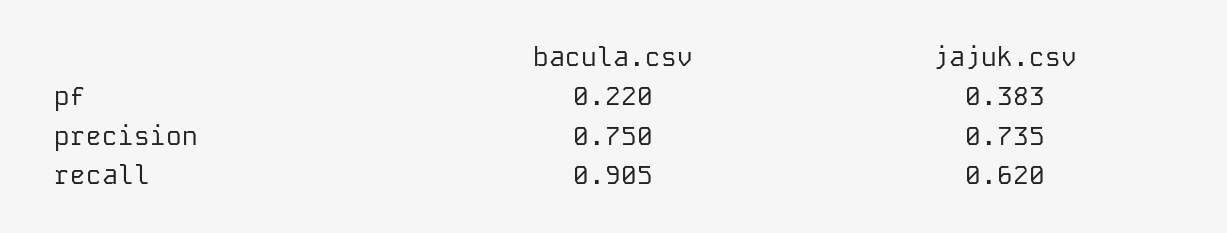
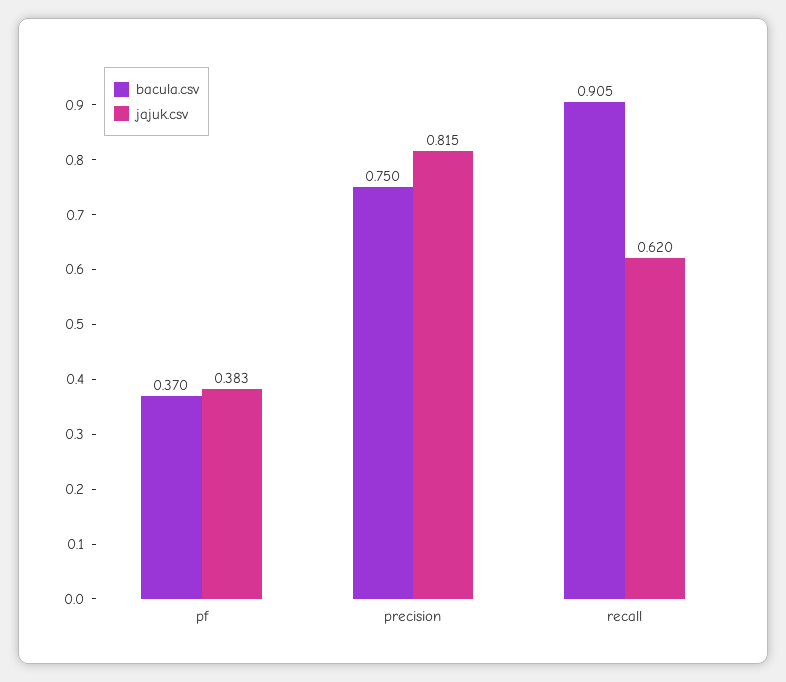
  {
    "bacula.csv": {
-     "pf": 0.22,
+     "pf": 0.37,
      "precision": 0.75,
      "recall": 0.905
    },
    "jajuk.csv": {
      "pf": 0.383,
-     "precision": 0.735,
+     "precision": 0.815,
      "recall": 0.62
    }
  }

